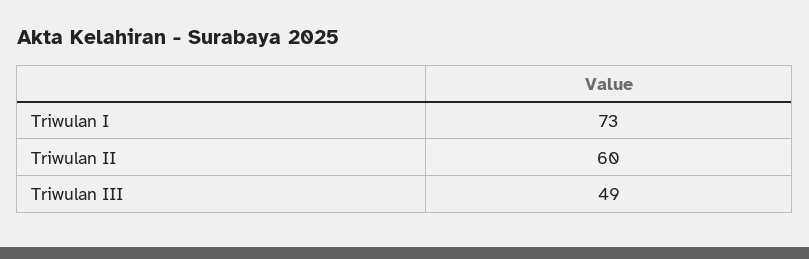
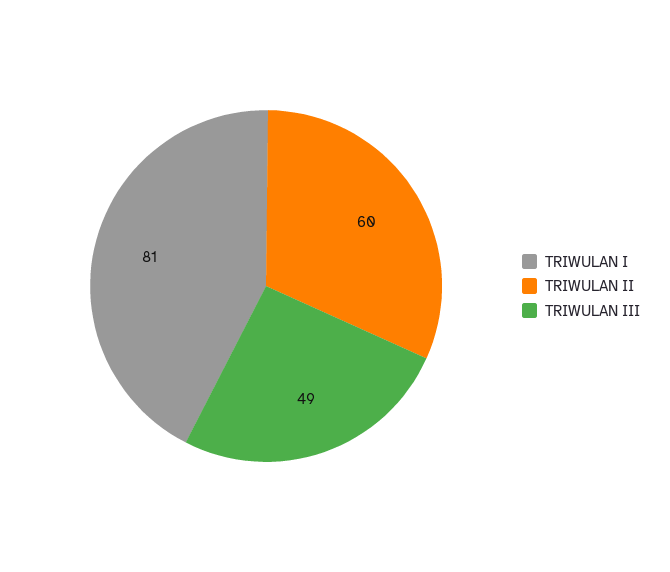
  {
-   "Triwulan I": 73,
+   "Triwulan I": 81,
    "Triwulan II": 60,
    "Triwulan III": 49
  }

